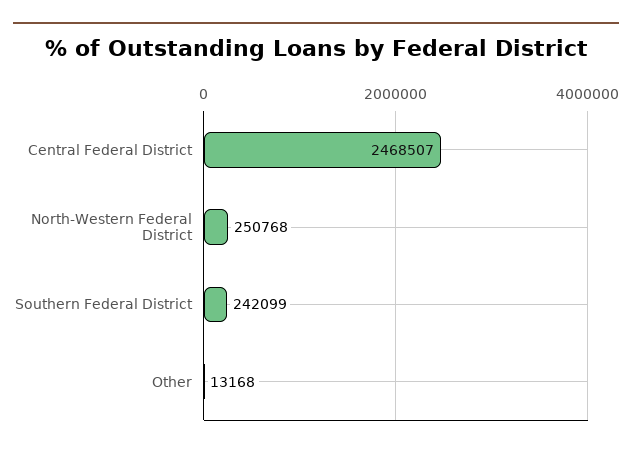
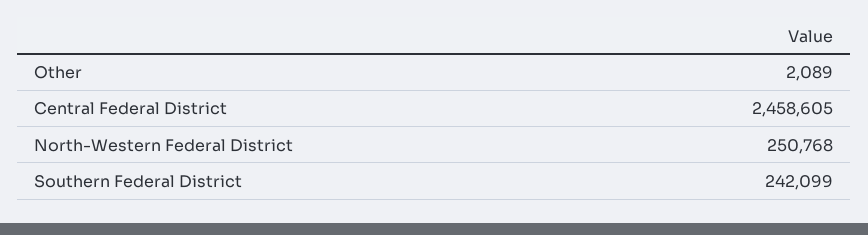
  {
-   "Central Federal District": 2468507,
+   "Central Federal District": 2458605,
    "North-Western Federal District": 250768,
    "Southern Federal District": 242099,
-   "Other": 13168
+   "Other": 2089
  }

